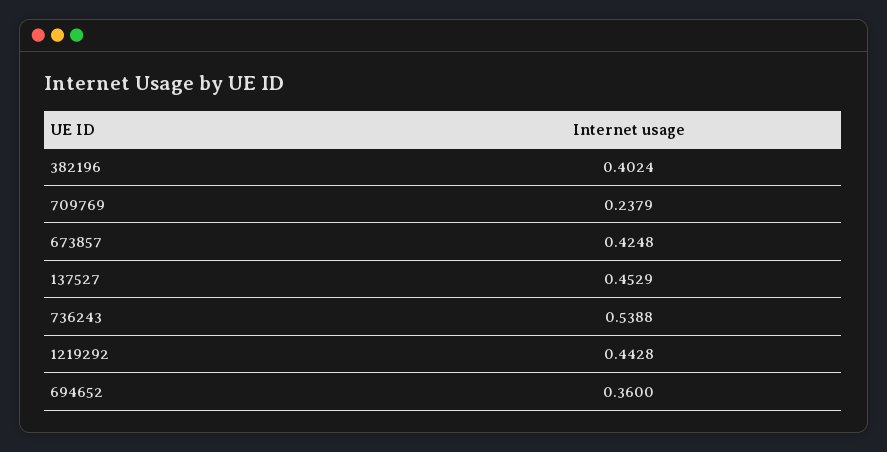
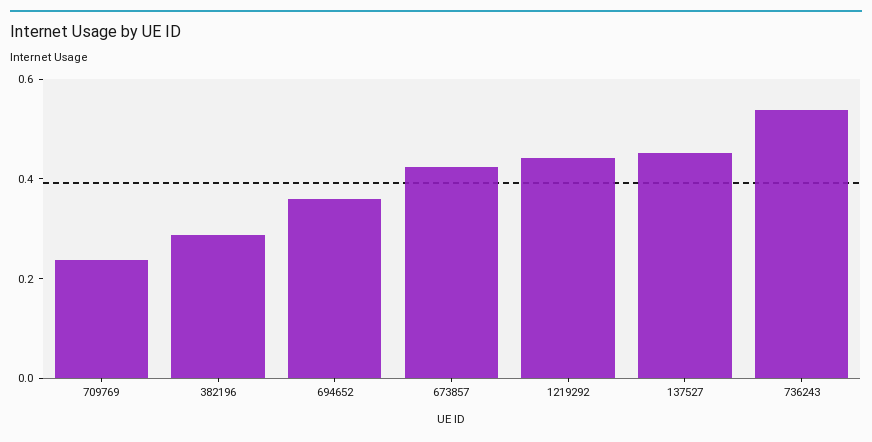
  {
-   "382196": 0.4024,
+   "382196": 0.3,
    "709769": 0.2379,
    "673857": 0.4248,
    "137527": 0.4529,
    "736243": 0.5388,
    "1219292": 0.4428,
    "694652": 0.36
  }

